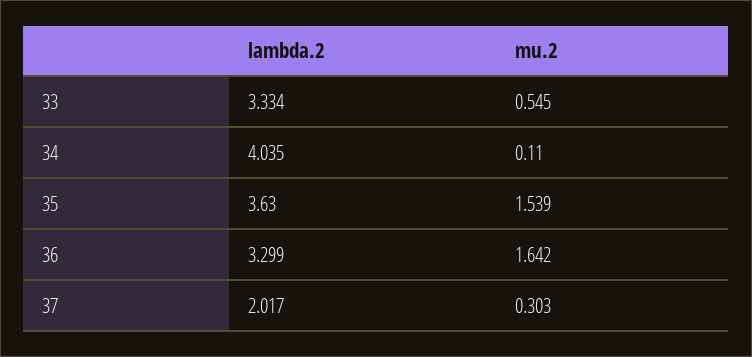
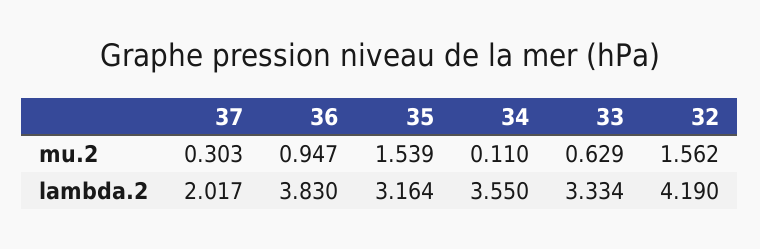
  {
    "lambda.2": {
      "33": 3.334,
-     "34": 4.035,
+     "34": 3.55,
-     "35": 3.63,
+     "35": 3.164,
-     "36": 3.299,
+     "36": 3.83,
-     "37": 2.017
+     "37": 2.017,
+     "32": 4.19
    },
    "mu.2": {
-     "33": 0.545,
+     "33": 0.629,
      "34": 0.11,
      "35": 1.539,
-     "36": 1.642,
+     "36": 0.947,
-     "37": 0.303
+     "37": 0.303,
+     "32": 1.562
    }
  }

